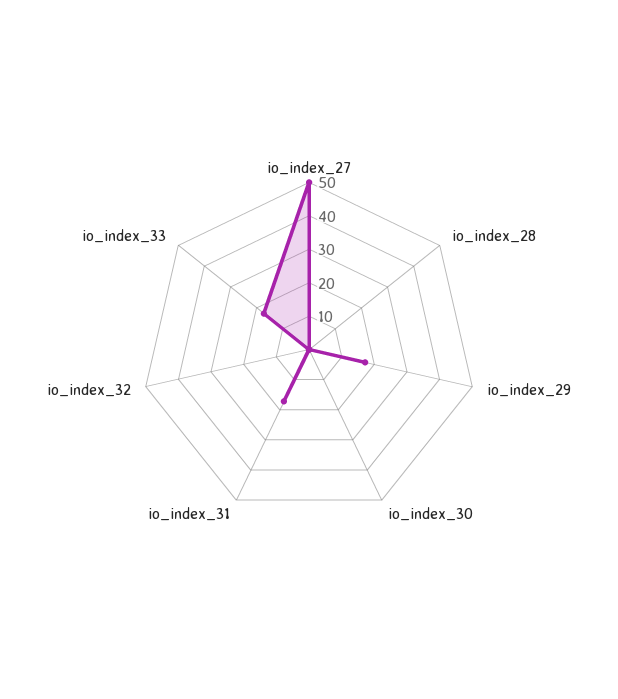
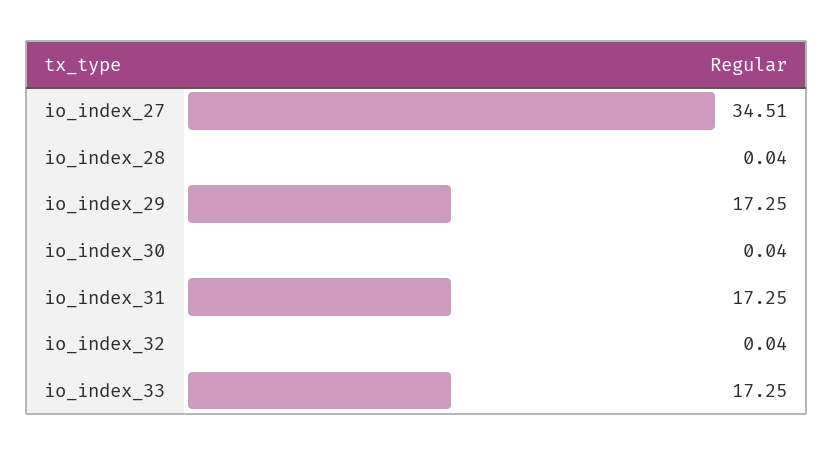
  {
-   "io_index_27": 50,
+   "io_index_27": 34.51,
    "io_index_28": 0.04,
    "io_index_29": 17.25,
    "io_index_30": 0.04,
    "io_index_31": 17.25,
    "io_index_32": 0.04,
    "io_index_33": 17.25
  }

